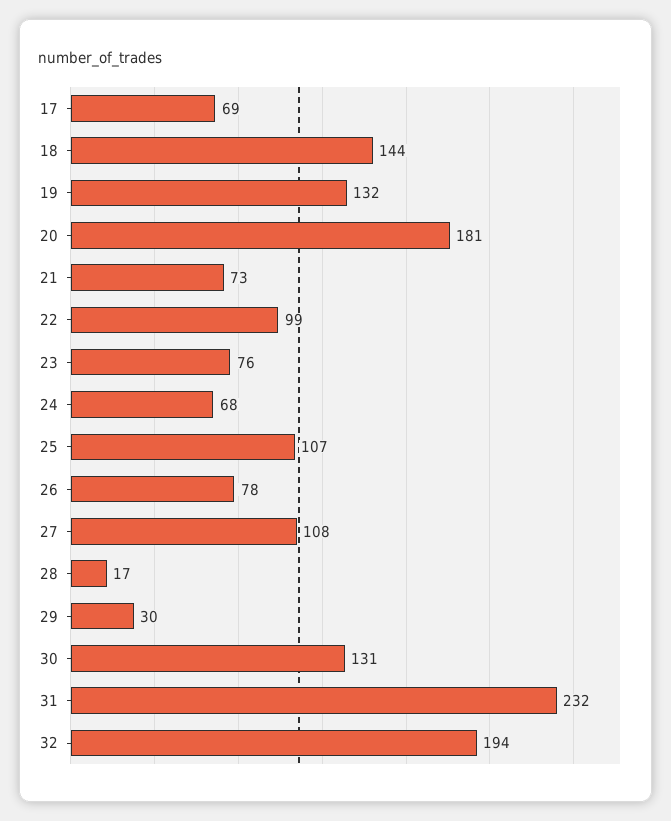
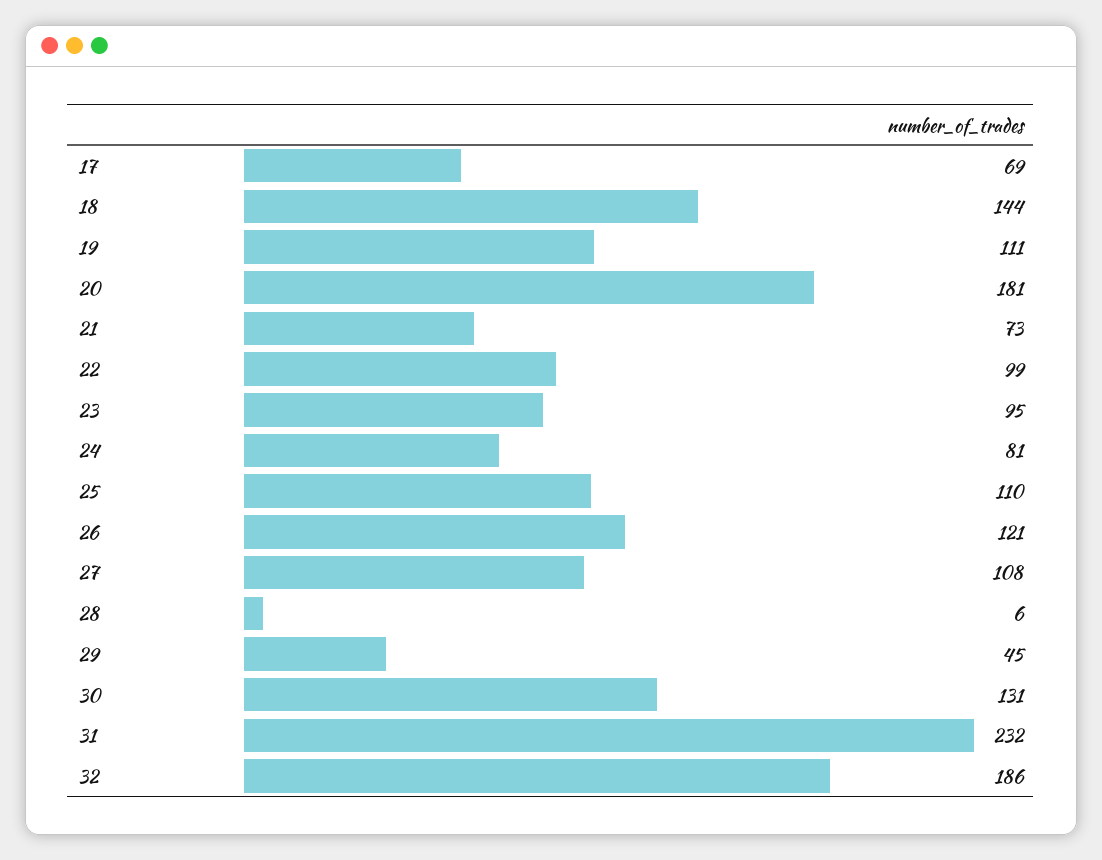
  {
    "17": 69,
    "18": 144,
-   "19": 132,
+   "19": 111,
    "20": 181,
    "21": 73,
    "22": 99,
-   "23": 76,
+   "23": 95,
-   "24": 68,
+   "24": 81,
-   "25": 107,
+   "25": 110,
-   "26": 78,
+   "26": 121,
    "27": 108,
-   "28": 17,
+   "28": 6,
-   "29": 30,
+   "29": 45,
    "30": 131,
    "31": 232,
-   "32": 194
+   "32": 186
  }

